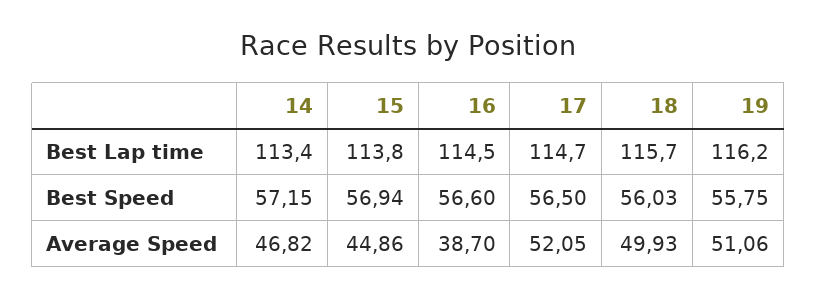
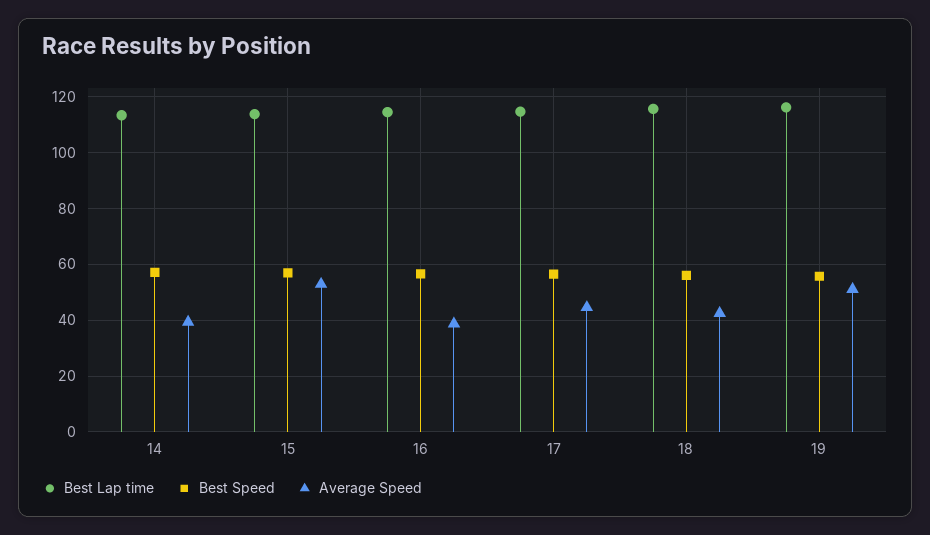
  {
    "Best Lap time": {
      "14": 113.4,
      "15": 113.8,
      "16": 114.5,
      "17": 114.7,
      "18": 115.7,
      "19": 116.2
    },
    "Best Speed": {
      "14": 57.15,
      "15": 56.94,
      "16": 56.6,
      "17": 56.5,
      "18": 56.03,
      "19": 55.75
    },
    "Average Speed": {
-     "14": 46.82,
+     "14": 40,
-     "15": 44.86,
+     "15": 52.5,
      "16": 38.7,
-     "17": 52.05,
+     "17": 45,
-     "18": 49.93,
+     "18": 42.5,
      "19": 51.06
    }
  }

